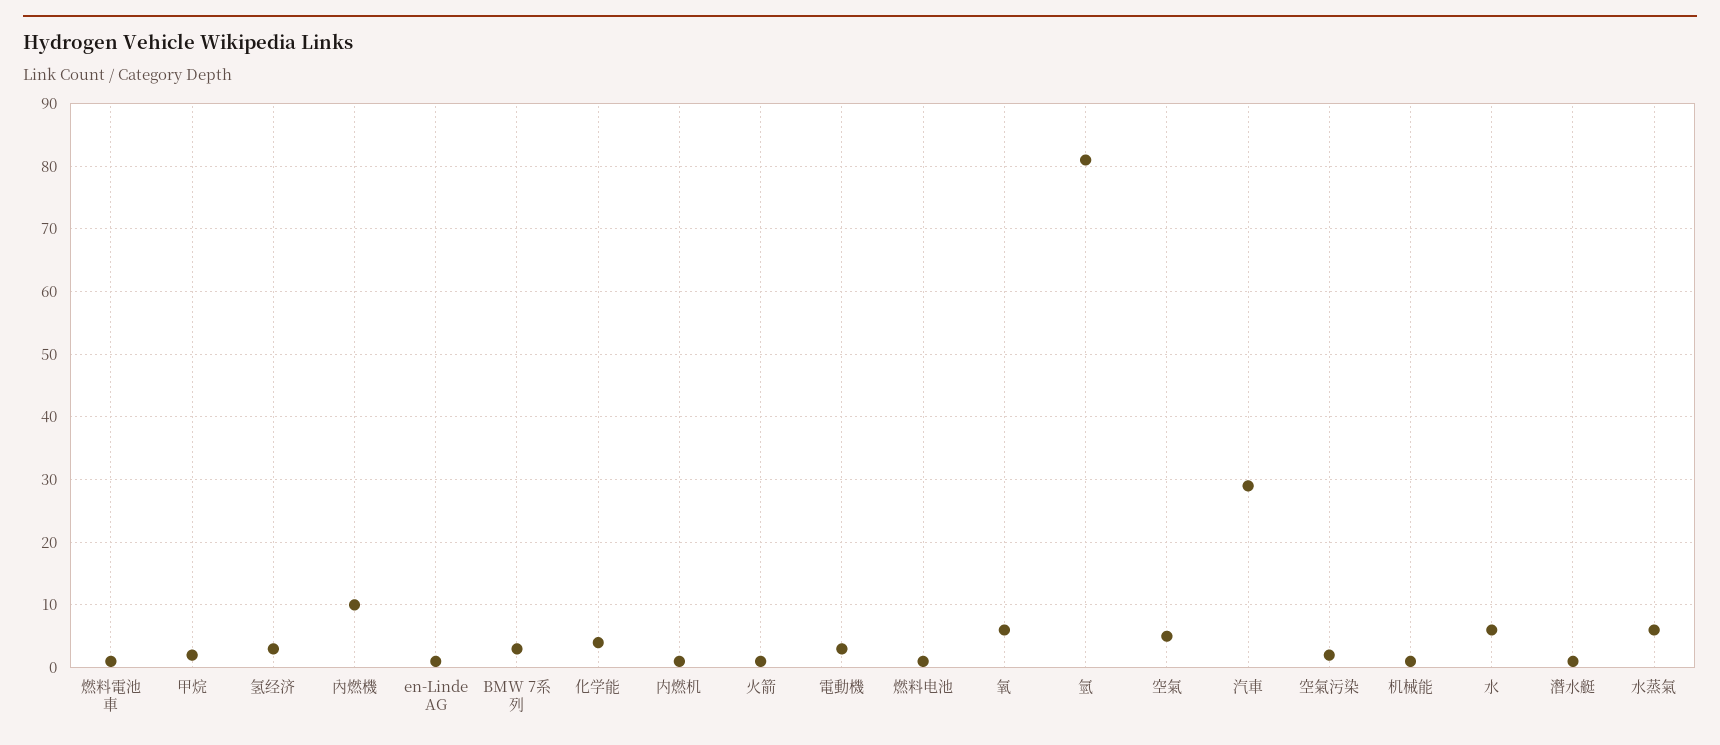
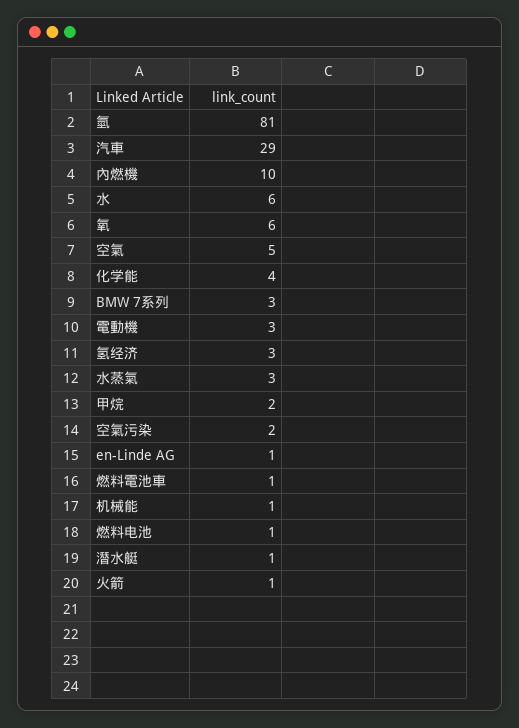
  {
    "燃料電池車": 1,
    "甲烷": 2,
    "氢经济": 3,
    "內燃機": 10,
    "en-Linde AG": 1,
    "BMW 7系列": 3,
    "化学能": 4,
-   "内燃机": 1,
    "火箭": 1,
    "電動機": 3,
    "燃料电池": 1,
    "氧": 6,
    "氫": 81,
    "空氣": 5,
    "汽車": 29,
    "空氣污染": 2,
    "机械能": 1,
    "水": 6,
    "潛水艇": 1,
-   "水蒸氣": 6
+   "水蒸氣": 3
  }

